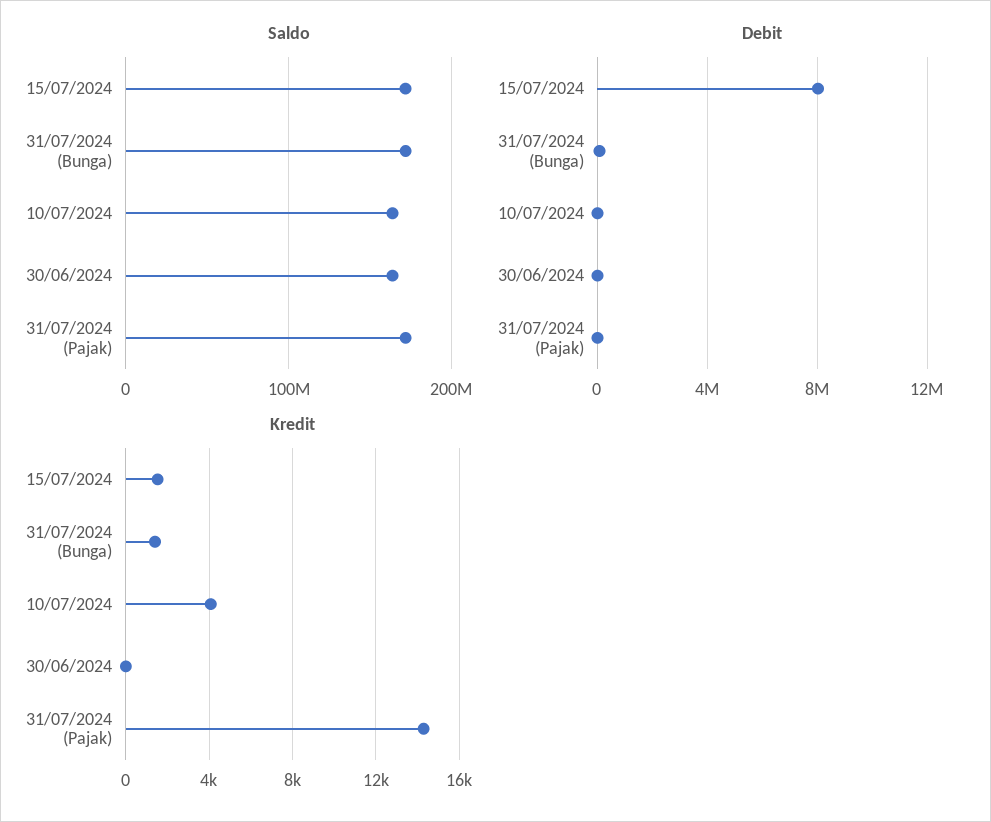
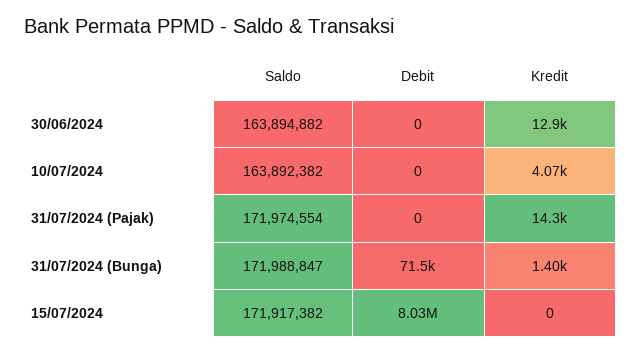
  {
    "Saldo": {
      "15/07/2024": 171917382,
      "31/07/2024 (Bunga)": 171988847,
      "10/07/2024": 163892382,
      "30/06/2024": 163894882,
      "31/07/2024 (Pajak)": 171974554
    },
    "Debit": {
      "15/07/2024": 8030000,
      "31/07/2024 (Bunga)": 71500,
      "10/07/2024": 0,
      "30/06/2024": 0,
      "31/07/2024 (Pajak)": 0
    },
    "Kredit": {
-     "15/07/2024": 1500,
+     "15/07/2024": 0,
      "31/07/2024 (Bunga)": 1400,
      "10/07/2024": 4070,
-     "30/06/2024": 0,
+     "30/06/2024": 12900,
      "31/07/2024 (Pajak)": 14300
    }
  }

